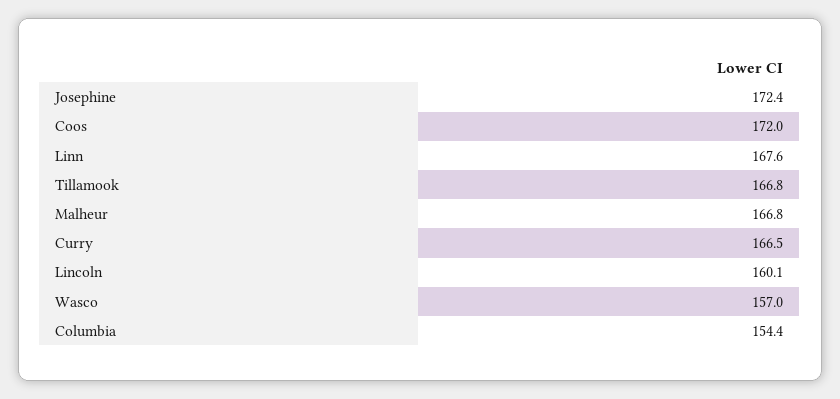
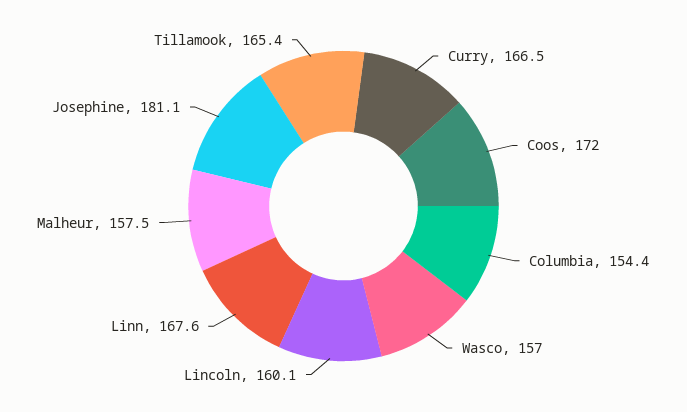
  {
-   "Josephine": 172.4,
+   "Josephine": 181.1,
    "Coos": 172,
    "Linn": 167.6,
-   "Tillamook": 166.8,
+   "Tillamook": 165.4,
-   "Malheur": 166.8,
+   "Malheur": 157.5,
    "Curry": 166.5,
    "Lincoln": 160.1,
    "Wasco": 157,
    "Columbia": 154.4
  }

